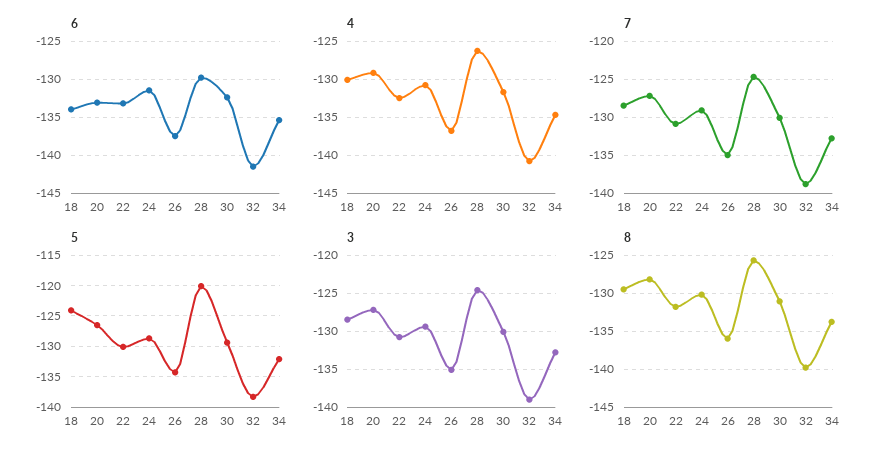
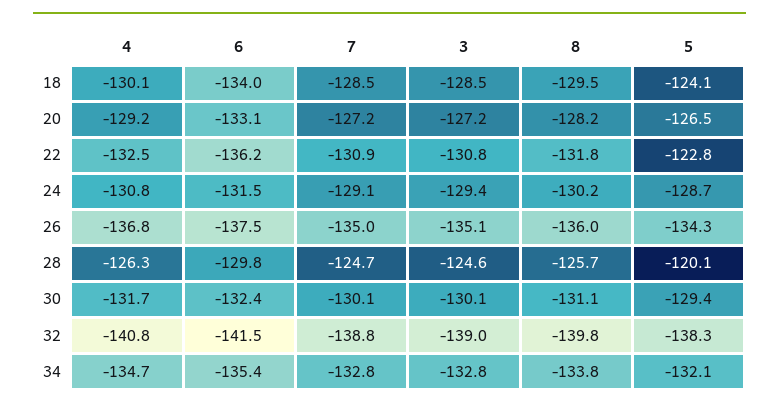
  {
    "6": {
      "18": -134,
      "20": -133.1,
-     "22": -133,
+     "22": -136.2,
      "24": -131.5,
      "26": -137.5,
      "28": -129.8,
      "30": -132.4,
      "32": -141.5,
      "34": -135.4
    },
    "4": {
      "18": -130.1,
      "20": -129.2,
      "22": -132.5,
      "24": -130.8,
      "26": -136.8,
      "28": -126.3,
      "30": -131.7,
      "32": -140.8,
      "34": -134.7
    },
    "7": {
      "18": -128.5,
      "20": -127.2,
      "22": -130.9,
      "24": -129.1,
      "26": -135,
      "28": -124.7,
      "30": -130.1,
      "32": -138.8,
      "34": -132.8
    },
    "5": {
      "18": -124.1,
      "20": -126.5,
-     "22": -130,
+     "22": -122.8,
      "24": -128.7,
      "26": -134.3,
      "28": -120.1,
      "30": -129.4,
      "32": -138.3,
      "34": -132.1
    },
    "3": {
      "18": -128.5,
      "20": -127.2,
      "22": -130.8,
      "24": -129.4,
      "26": -135.1,
      "28": -124.6,
      "30": -130.1,
      "32": -139,
      "34": -132.8
    },
    "8": {
      "18": -129.5,
      "20": -128.2,
      "22": -131.8,
      "24": -130.2,
      "26": -136,
      "28": -125.7,
      "30": -131.1,
      "32": -139.8,
      "34": -133.8
    }
  }

